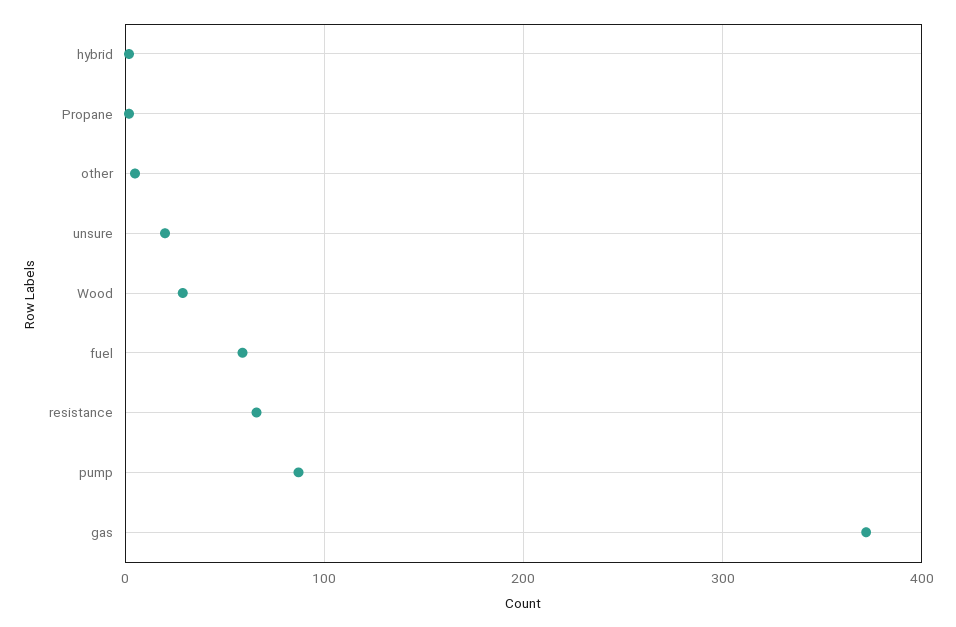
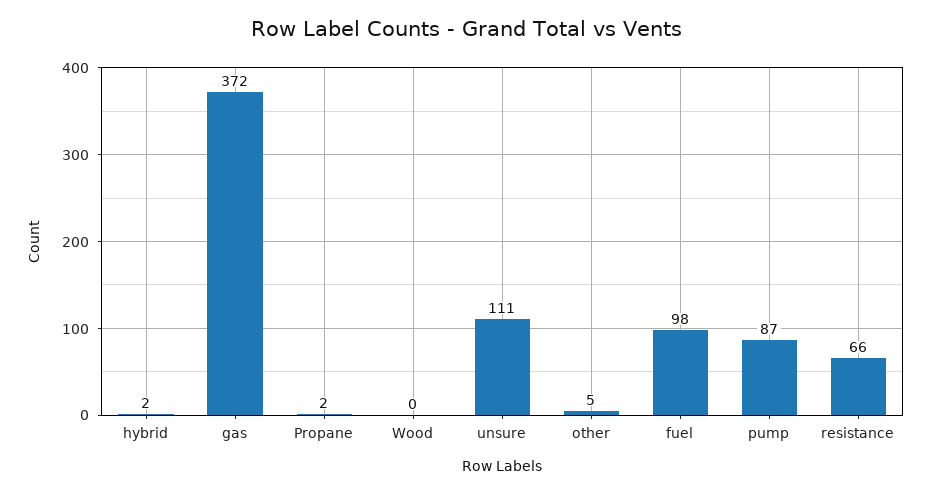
  {
    "hybrid": 2,
    "Propane": 2,
    "other": 5,
-   "unsure": 20,
+   "unsure": 111,
-   "Wood": 30,
+   "Wood": 0,
-   "fuel": 60,
+   "fuel": 98,
    "resistance": 66,
    "pump": 87,
    "gas": 372
  }

